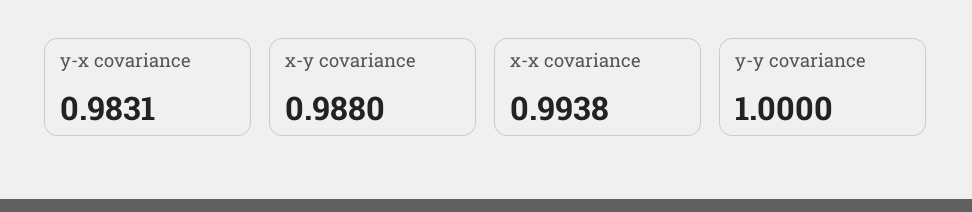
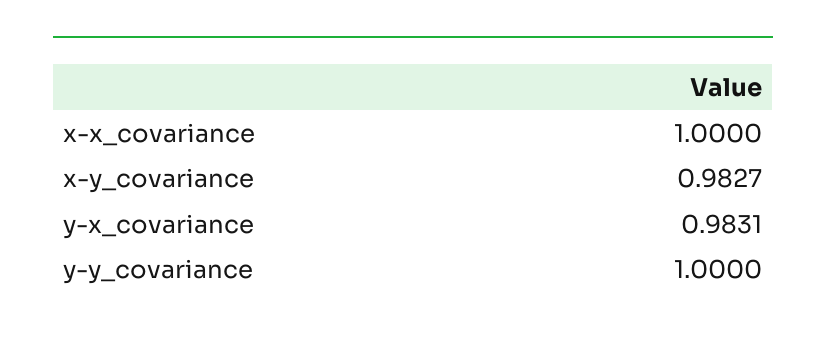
  {
    "y-x covariance": 0.9831,
-   "x-y covariance": 0.988,
+   "x-y covariance": 0.9827,
-   "x-x covariance": 0.9938,
+   "x-x covariance": 1,
    "y-y covariance": 1
  }

